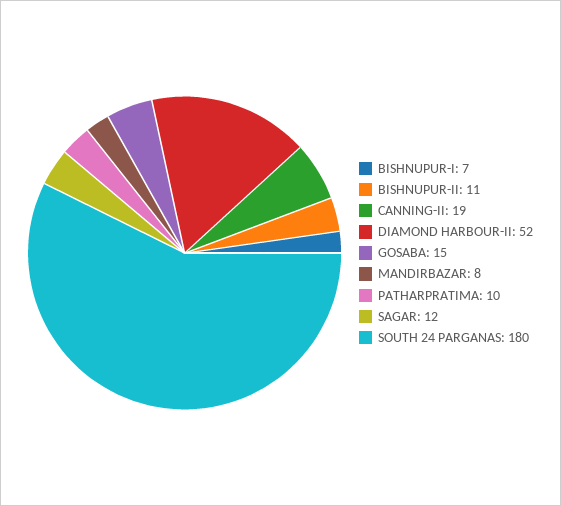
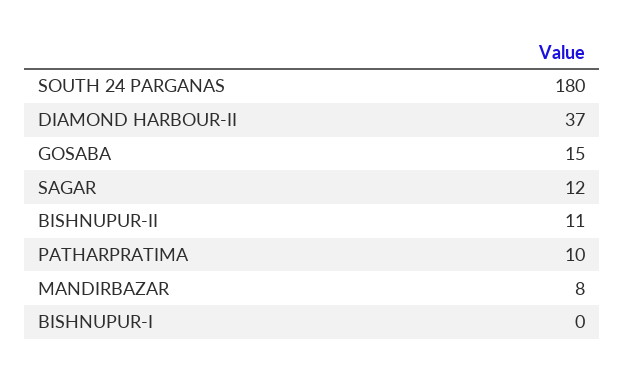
  {
-   "BISHNUPUR-I": 7,
+   "BISHNUPUR-I": 0,
    "BISHNUPUR-II": 11,
-   "CANNING-II": 19,
-   "DIAMOND HARBOUR-II": 52,
+   "DIAMOND HARBOUR-II": 37,
    "GOSABA": 15,
    "MANDIRBAZAR": 8,
    "PATHARPRATIMA": 10,
    "SAGAR": 12,
    "SOUTH 24 PARGANAS": 180
  }

